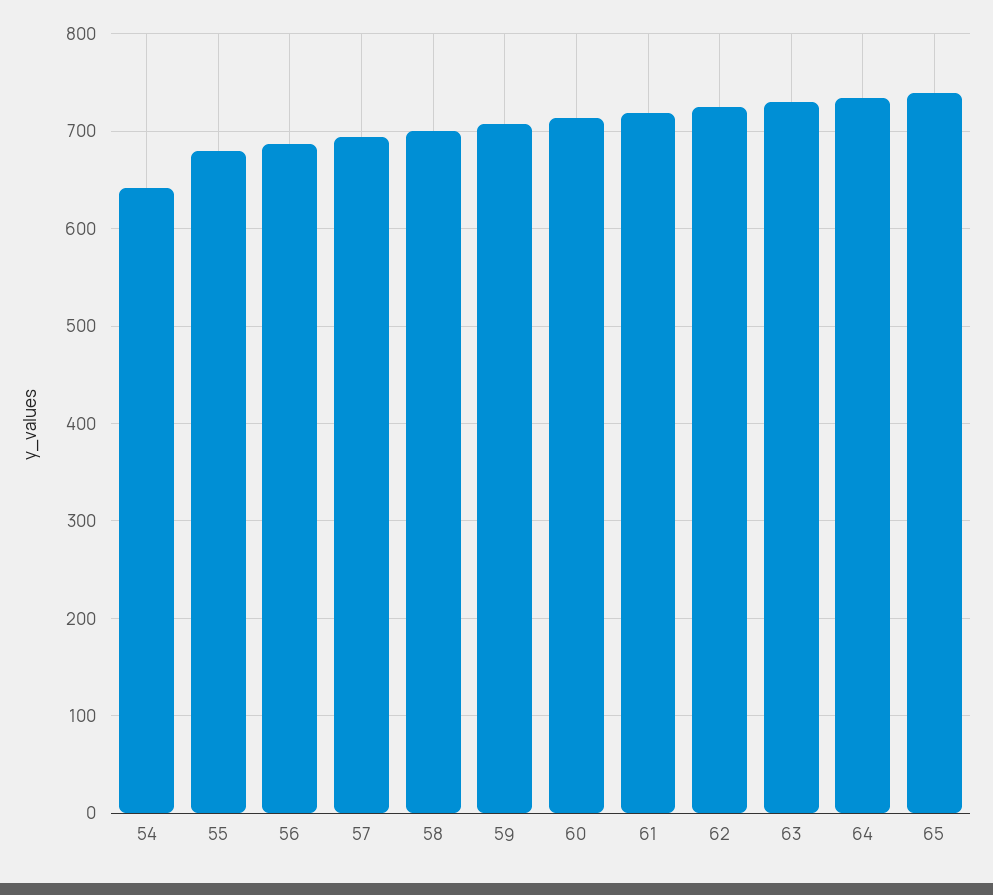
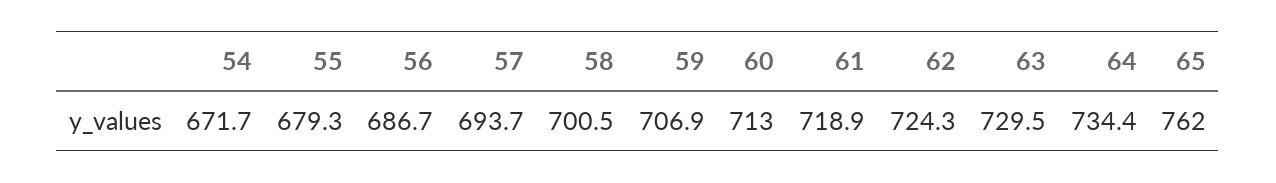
  {
-   "54": 640,
+   "54": 671.7,
    "55": 679.3,
    "56": 686.7,
    "57": 693.7,
    "58": 700.5,
    "59": 706.9,
    "60": 713,
    "61": 718.9,
    "62": 724.3,
    "63": 729.5,
    "64": 734.4,
-   "65": 740
+   "65": 762
  }

